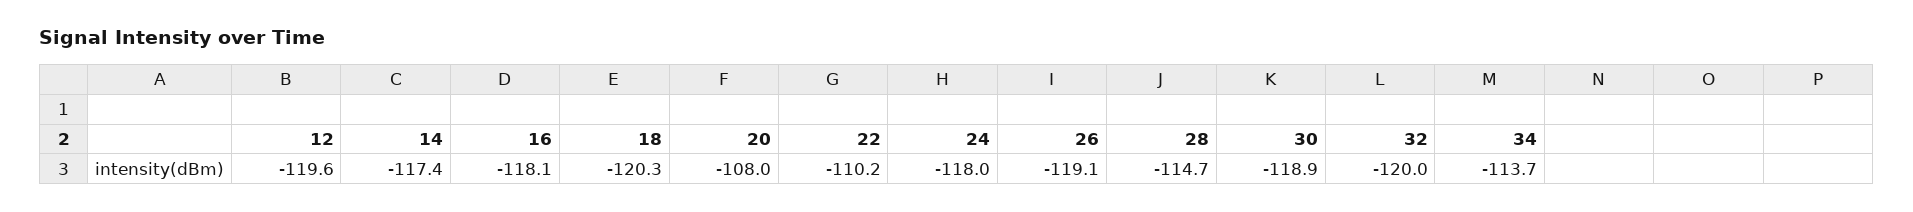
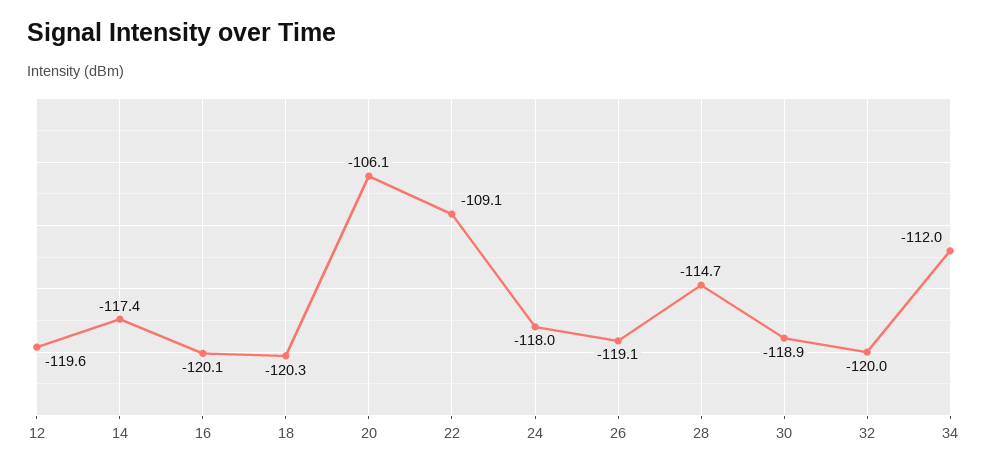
  {
    "12": -119.6,
    "14": -117.4,
-   "16": -118.1,
+   "16": -120.1,
    "18": -120.3,
-   "20": -108,
+   "20": -106.1,
-   "22": -110.2,
+   "22": -109.1,
    "24": -118,
    "26": -119.1,
    "28": -114.7,
    "30": -118.9,
    "32": -120,
-   "34": -113.7
+   "34": -112
  }

